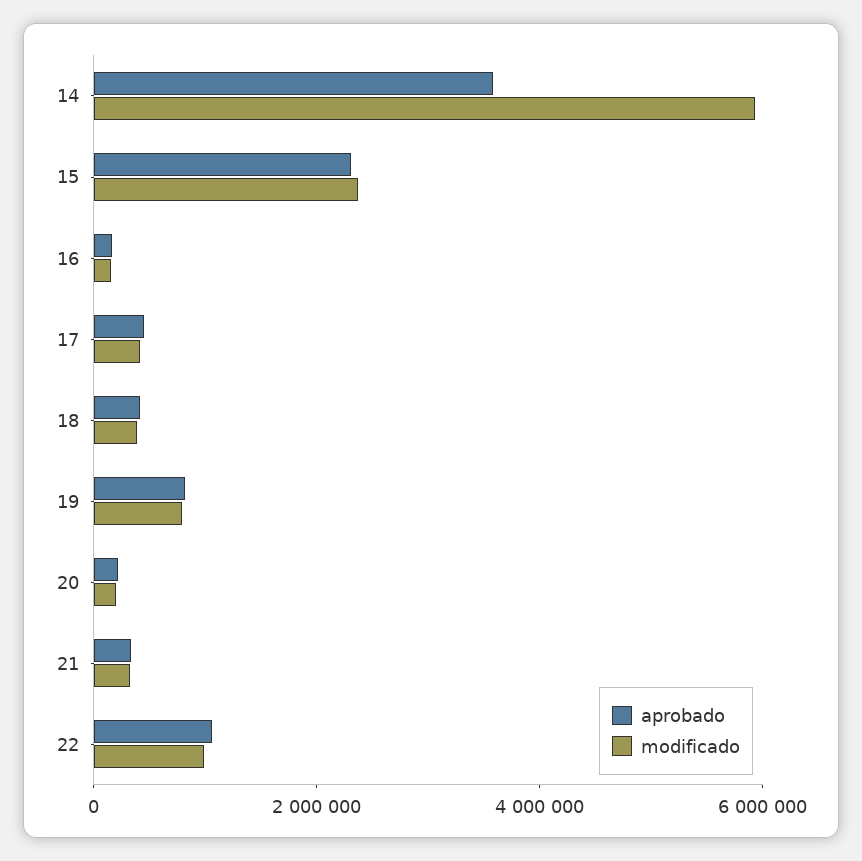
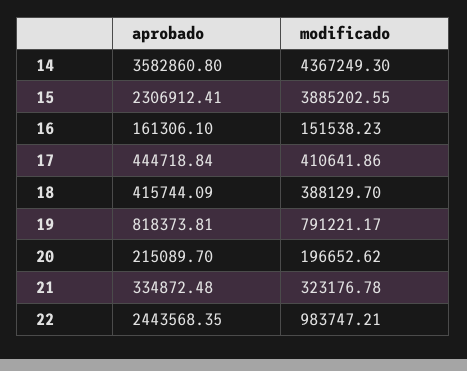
  {
    "aprobado": {
      "14": 3582860.8,
      "15": 2306912.41,
      "16": 161306.1,
      "17": 444718.84,
      "18": 415744.09,
      "19": 818373.81,
      "20": 215089.7,
      "21": 334872.48,
-     "22": 1000000
+     "22": 2443568.35
    },
    "modificado": {
-     "14": 6000000,
+     "14": 4367249.3,
-     "15": 2500000,
+     "15": 3885202.55,
      "16": 151538.23,
      "17": 410641.86,
      "18": 388129.7,
      "19": 791221.17,
      "20": 196652.62,
      "21": 323176.78,
      "22": 983747.21
    }
  }

